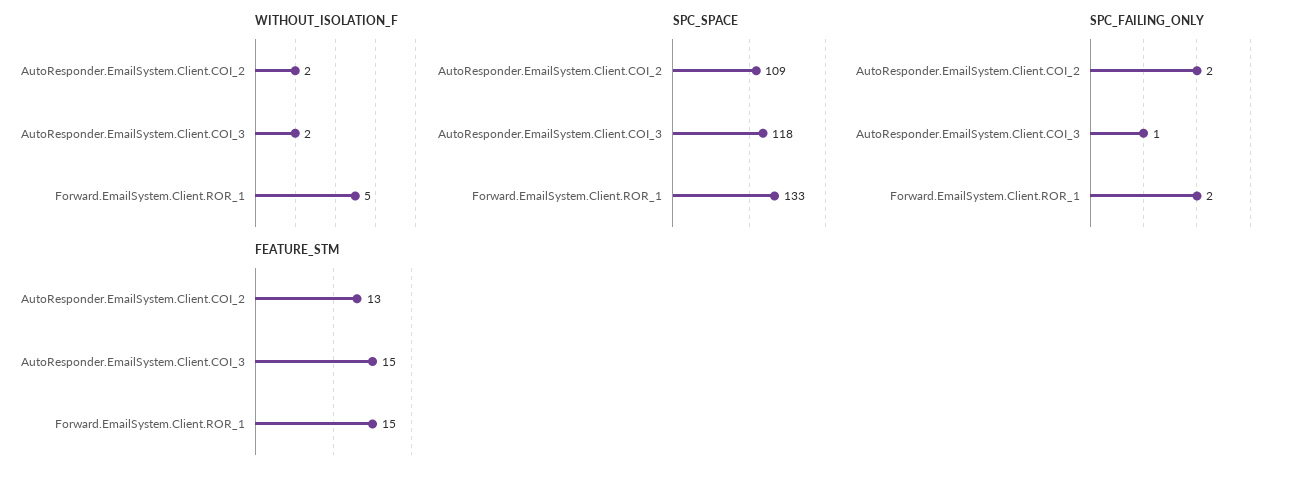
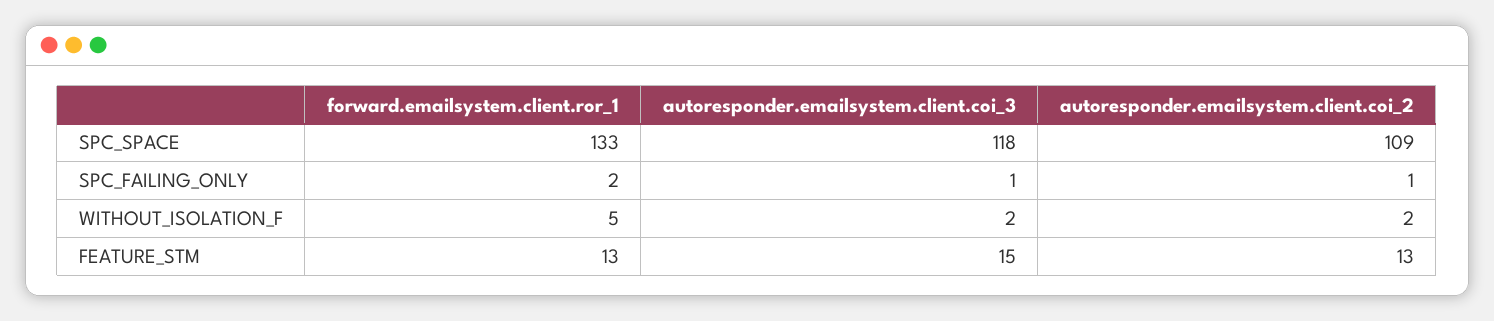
  {
    "WITHOUT_ISOLATION_F": {
      "AutoResponder.EmailSystem.Client.COI_2": 2,
      "AutoResponder.EmailSystem.Client.COI_3": 2,
      "Forward.EmailSystem.Client.ROR_1": 5
    },
    "SPC_SPACE": {
      "AutoResponder.EmailSystem.Client.COI_2": 109,
      "AutoResponder.EmailSystem.Client.COI_3": 118,
      "Forward.EmailSystem.Client.ROR_1": 133
    },
    "SPC_FAILING_ONLY": {
-     "AutoResponder.EmailSystem.Client.COI_2": 2,
+     "AutoResponder.EmailSystem.Client.COI_2": 1,
      "AutoResponder.EmailSystem.Client.COI_3": 1,
      "Forward.EmailSystem.Client.ROR_1": 2
    },
    "FEATURE_STM": {
      "AutoResponder.EmailSystem.Client.COI_2": 13,
      "AutoResponder.EmailSystem.Client.COI_3": 15,
-     "Forward.EmailSystem.Client.ROR_1": 15
+     "Forward.EmailSystem.Client.ROR_1": 13
    }
  }

